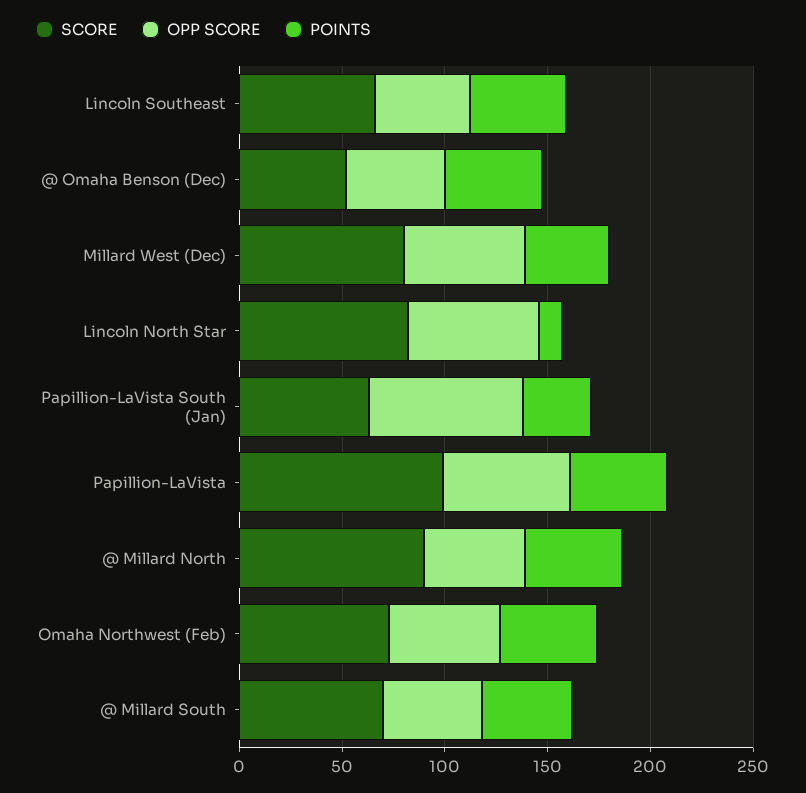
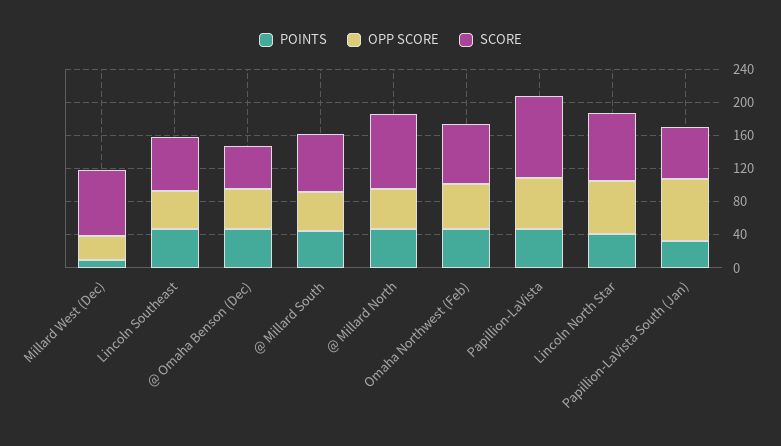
  {
    "SCORE": {
      "Lincoln Southeast": 70,
      "@ Omaha Benson (Dec)": 50,
      "Millard West (Dec)": 80,
      "Lincoln North Star": 80,
      "Papillion-LaVista South (Jan)": 60,
      "Papillion-LaVista": 100,
      "@ Millard North": 90,
      "Omaha Northwest (Feb)": 70,
      "@ Millard South": 70
    },
    "OPP SCORE": {
      "Lincoln Southeast": 50,
      "@ Omaha Benson (Dec)": 50,
-     "Millard West (Dec)": 60,
+     "Millard West (Dec)": 30,
      "Lincoln North Star": 60,
      "Papillion-LaVista South (Jan)": 80,
      "Papillion-LaVista": 60,
      "@ Millard North": 50,
      "Omaha Northwest (Feb)": 50,
      "@ Millard South": 50
    },
    "POINTS": {
      "Lincoln Southeast": 50,
      "@ Omaha Benson (Dec)": 50,
-     "Millard West (Dec)": 40,
+     "Millard West (Dec)": 10,
-     "Lincoln North Star": 10,
+     "Lincoln North Star": 40,
      "Papillion-LaVista South (Jan)": 30,
      "Papillion-LaVista": 50,
      "@ Millard North": 50,
      "Omaha Northwest (Feb)": 50,
      "@ Millard South": 40
    }
  }

